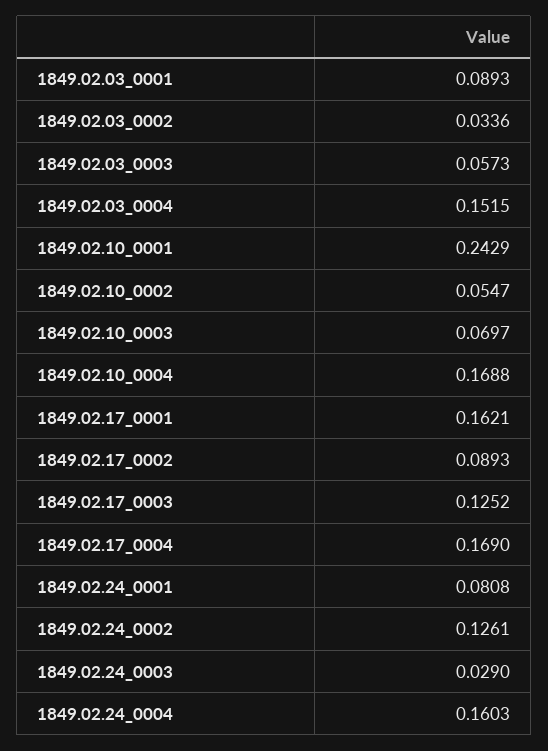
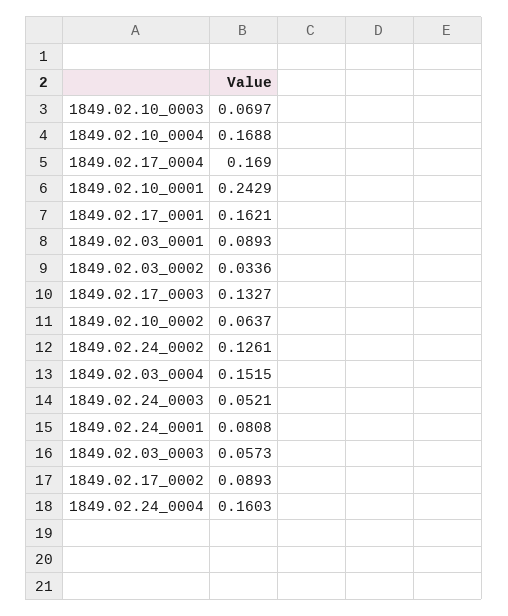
  {
    "1849.02.03_0001": 0.0893,
    "1849.02.03_0002": 0.0336,
    "1849.02.03_0003": 0.0573,
    "1849.02.03_0004": 0.1515,
    "1849.02.10_0001": 0.2429,
-   "1849.02.10_0002": 0.0547,
+   "1849.02.10_0002": 0.0637,
    "1849.02.10_0003": 0.0697,
    "1849.02.10_0004": 0.1688,
    "1849.02.17_0001": 0.1621,
    "1849.02.17_0002": 0.0893,
-   "1849.02.17_0003": 0.1252,
+   "1849.02.17_0003": 0.1327,
    "1849.02.17_0004": 0.169,
    "1849.02.24_0001": 0.0808,
    "1849.02.24_0002": 0.1261,
-   "1849.02.24_0003": 0.029,
+   "1849.02.24_0003": 0.0521,
    "1849.02.24_0004": 0.1603
  }

